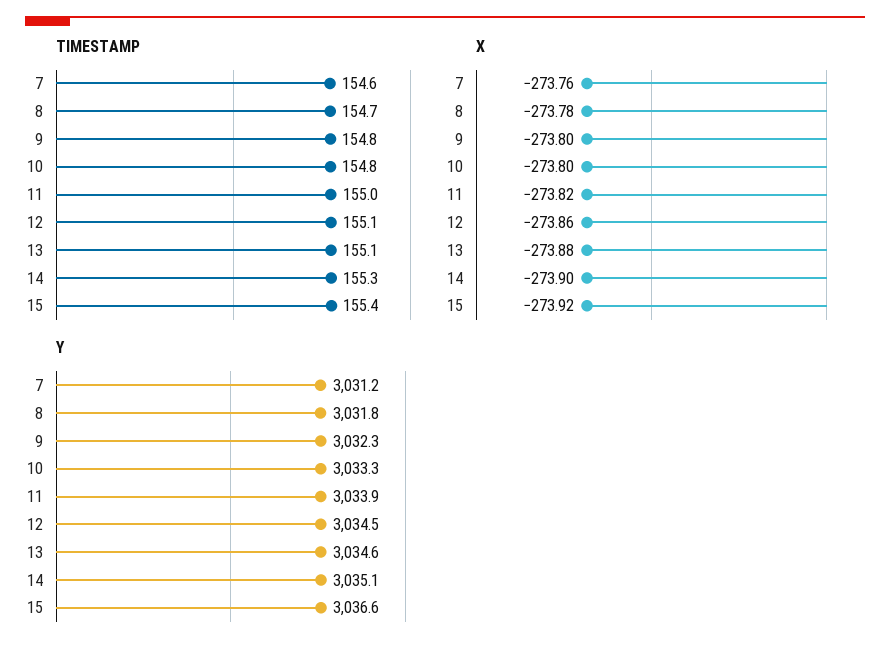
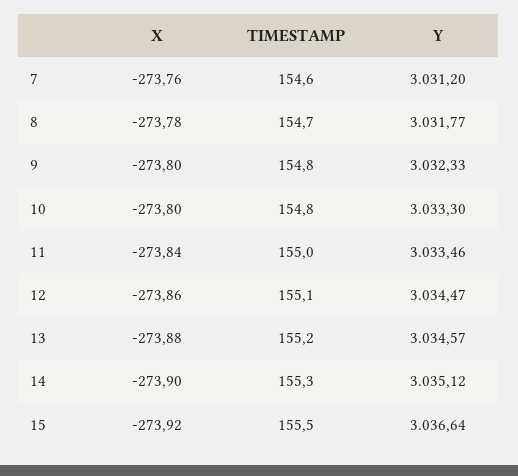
  {
    "TIMESTAMP": {
      "7": 154.6,
      "8": 154.7,
      "9": 154.8,
      "10": 154.8,
      "11": 155,
      "12": 155.1,
-     "13": 155.1,
+     "13": 155.2,
      "14": 155.3,
-     "15": 155.4
+     "15": 155.5
    },
    "X": {
      "7": -273.76,
      "8": -273.78,
      "9": -273.8,
      "10": -273.8,
-     "11": -273.82,
+     "11": -273.84,
      "12": -273.86,
      "13": -273.88,
      "14": -273.9,
      "15": -273.92
    },
    "Y": {
      "7": 3031.2,
      "8": 3031.77,
      "9": 3032.33,
      "10": 3033.3,
-     "11": 3033.9,
+     "11": 3033.46,
      "12": 3034.47,
      "13": 3034.57,
      "14": 3035.12,
      "15": 3036.64
    }
  }

